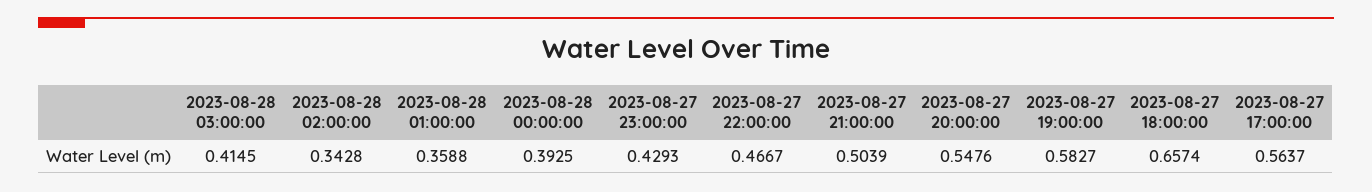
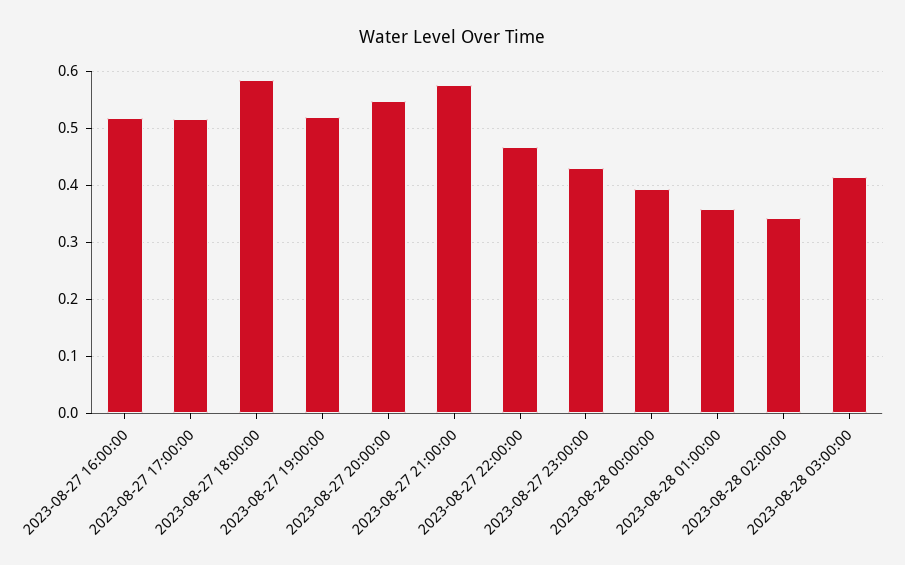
  {
    "2023-08-28 03:00:00": 0.4145,
    "2023-08-28 02:00:00": 0.3428,
    "2023-08-28 01:00:00": 0.3588,
    "2023-08-28 00:00:00": 0.3925,
    "2023-08-27 23:00:00": 0.4293,
    "2023-08-27 22:00:00": 0.4667,
-   "2023-08-27 21:00:00": 0.5039,
+   "2023-08-27 21:00:00": 0.58,
    "2023-08-27 20:00:00": 0.5476,
-   "2023-08-27 19:00:00": 0.5827,
+   "2023-08-27 19:00:00": 0.52,
-   "2023-08-27 18:00:00": 0.6574,
+   "2023-08-27 18:00:00": 0.58,
-   "2023-08-27 17:00:00": 0.5637
+   "2023-08-27 17:00:00": 0.52,
+   "2023-08-27 16:00:00": 0.52
  }

